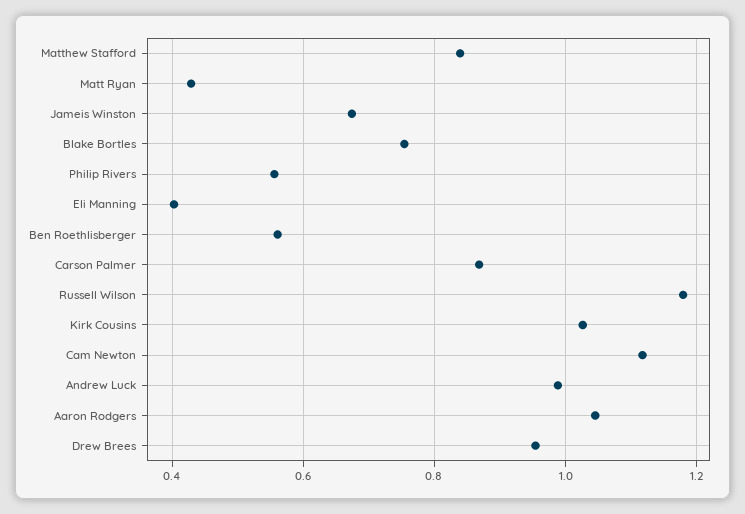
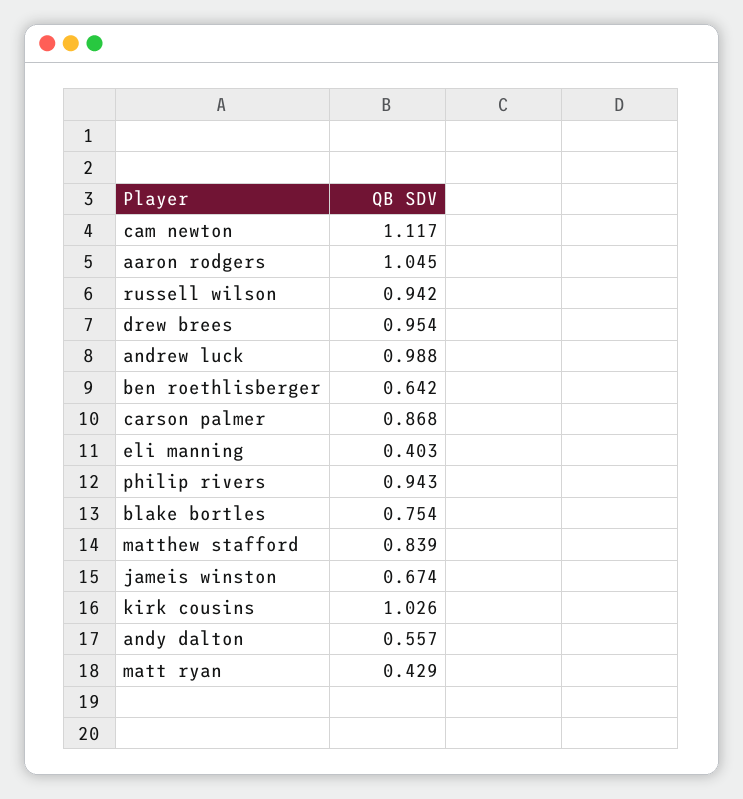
  {
    "Matthew Stafford": 0.839,
    "Matt Ryan": 0.429,
    "Jameis Winston": 0.674,
    "Blake Bortles": 0.754,
-   "Philip Rivers": 0.56,
+   "Philip Rivers": 0.943,
    "Eli Manning": 0.403,
-   "Ben Roethlisberger": 0.56,
+   "Ben Roethlisberger": 0.642,
    "Carson Palmer": 0.868,
-   "Russell Wilson": 1.18,
+   "Russell Wilson": 0.942,
    "Kirk Cousins": 1.026,
    "Cam Newton": 1.117,
    "Andrew Luck": 0.988,
    "Aaron Rodgers": 1.045,
-   "Drew Brees": 0.954
+   "Drew Brees": 0.954,
+   "andy dalton": 0.557
  }

